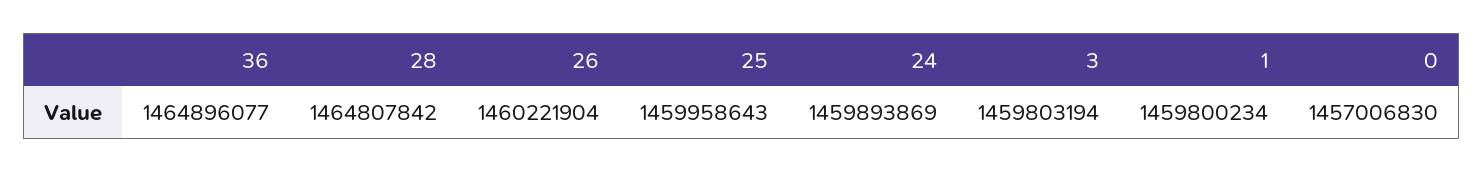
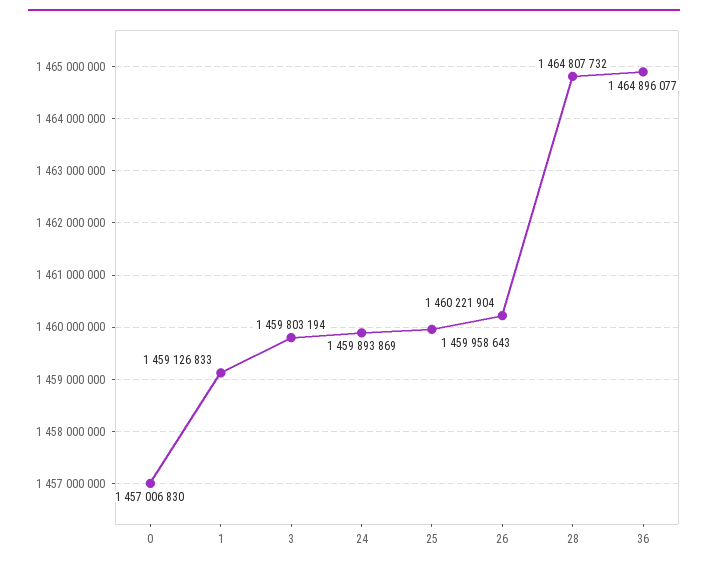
  {
    "36": 1464896077,
-   "28": 1464807842,
+   "28": 1464807732,
    "26": 1460221904,
    "25": 1459958643,
    "24": 1459893869,
    "3": 1459803194,
-   "1": 1459800234,
+   "1": 1459126833,
    "0": 1457006830
  }

